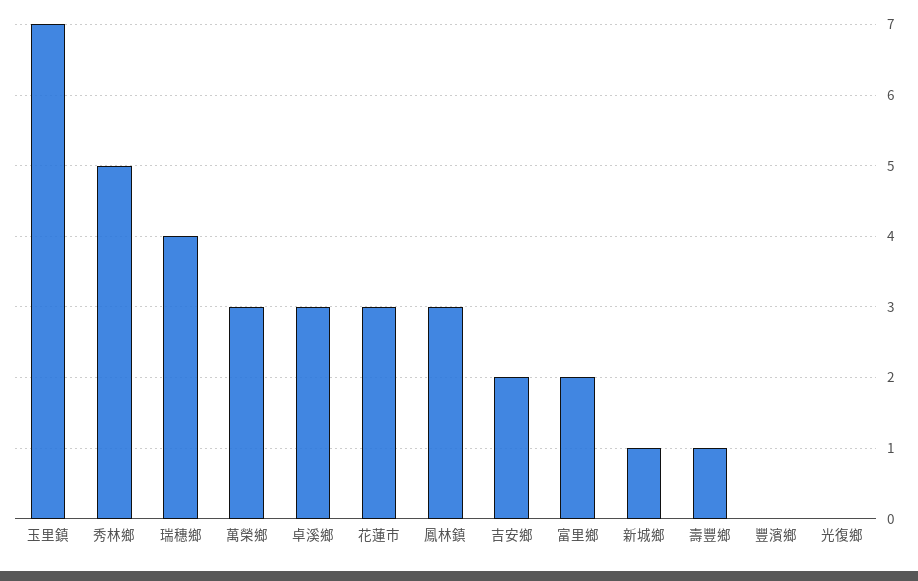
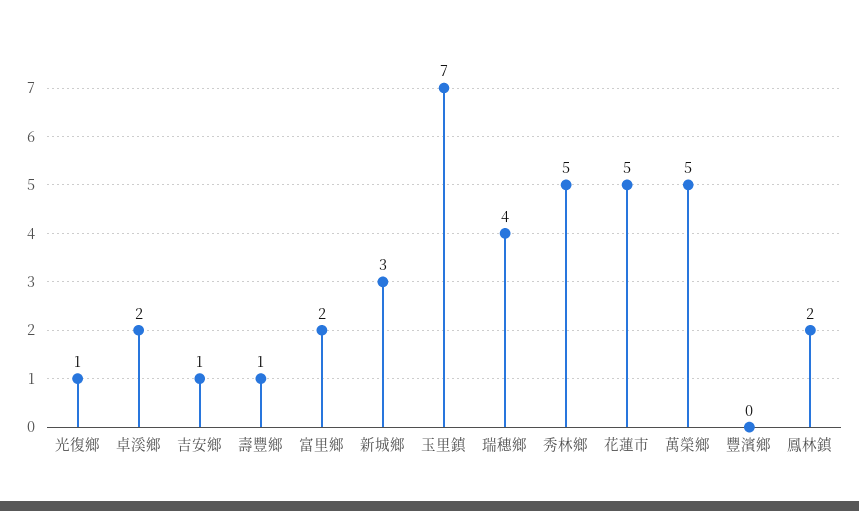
  {
    "玉里鎮": 7,
    "秀林鄉": 5,
    "瑞穗鄉": 4,
-   "萬榮鄉": 3,
+   "萬榮鄉": 5,
-   "卓溪鄉": 3,
+   "卓溪鄉": 2,
-   "花蓮市": 3,
+   "花蓮市": 5,
-   "鳳林鎮": 3,
+   "鳳林鎮": 2,
-   "吉安鄉": 2,
+   "吉安鄉": 1,
    "富里鄉": 2,
-   "新城鄉": 1,
+   "新城鄉": 3,
    "壽豐鄉": 1,
    "豐濱鄉": 0,
-   "光復鄉": 0
+   "光復鄉": 1
  }

